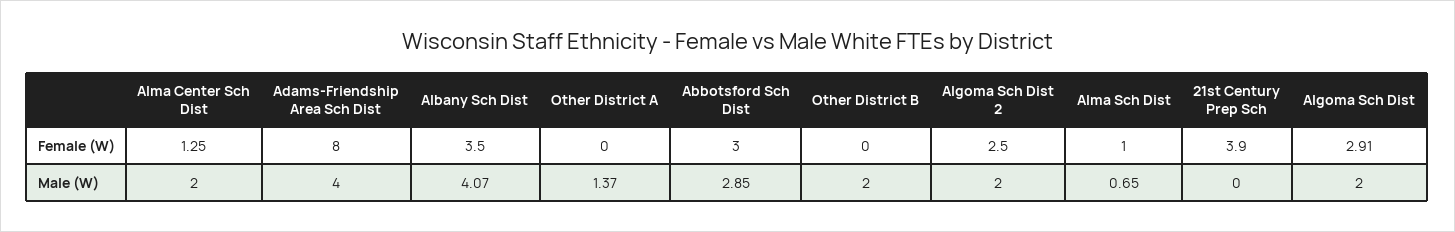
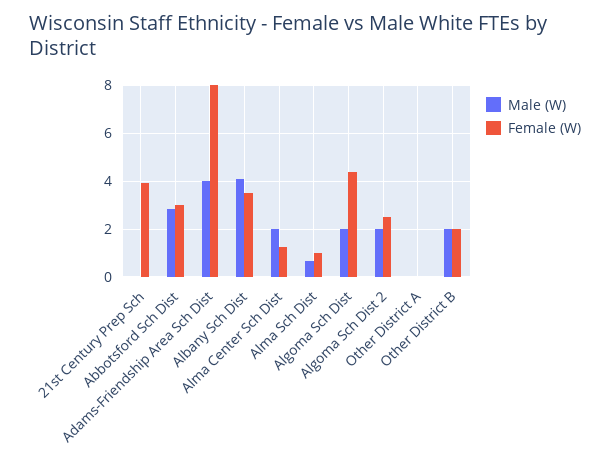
  {
    "Female (W)": {
      "Alma Center Sch Dist": 1.25,
      "Adams-Friendship Area Sch Dist": 8,
      "Albany Sch Dist": 3.5,
      "Other District A": 0,
      "Abbotsford Sch Dist": 3,
-     "Other District B": 0,
+     "Other District B": 2,
      "Algoma Sch Dist 2": 2.5,
      "Alma Sch Dist": 1,
      "21st Century Prep Sch": 3.9,
-     "Algoma Sch Dist": 2.91
+     "Algoma Sch Dist": 4.5
    },
    "Male (W)": {
      "Alma Center Sch Dist": 2,
      "Adams-Friendship Area Sch Dist": 4,
      "Albany Sch Dist": 4.07,
-     "Other District A": 1.37,
+     "Other District A": 0,
      "Abbotsford Sch Dist": 2.85,
      "Other District B": 2,
      "Algoma Sch Dist 2": 2,
      "Alma Sch Dist": 0.65,
      "21st Century Prep Sch": 0,
      "Algoma Sch Dist": 2
    }
  }

